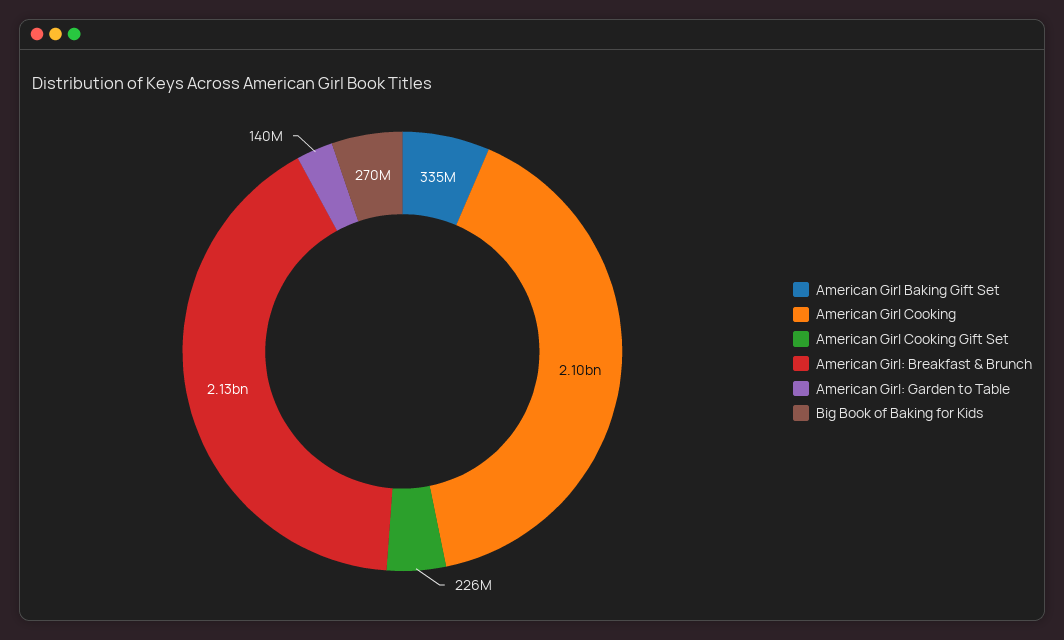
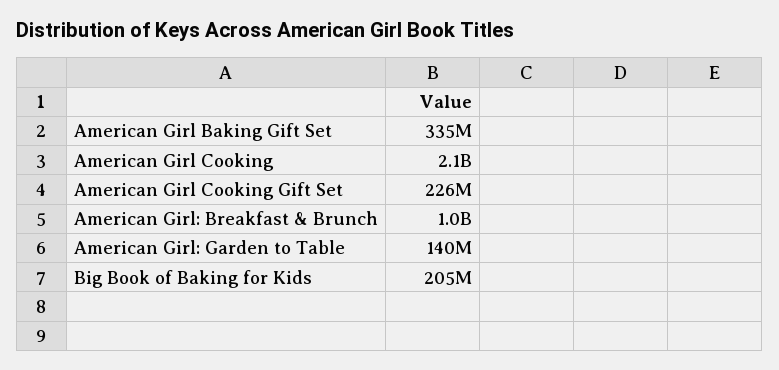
  {
    "American Girl Baking Gift Set": 335000000,
    "American Girl Cooking": 2100000000,
    "American Girl Cooking Gift Set": 226000000,
-   "American Girl: Breakfast & Brunch": 2130000000,
+   "American Girl: Breakfast & Brunch": 1000000000,
    "American Girl: Garden to Table": 140000000,
-   "Big Book of Baking for Kids": 270000000
+   "Big Book of Baking for Kids": 205000000
  }

